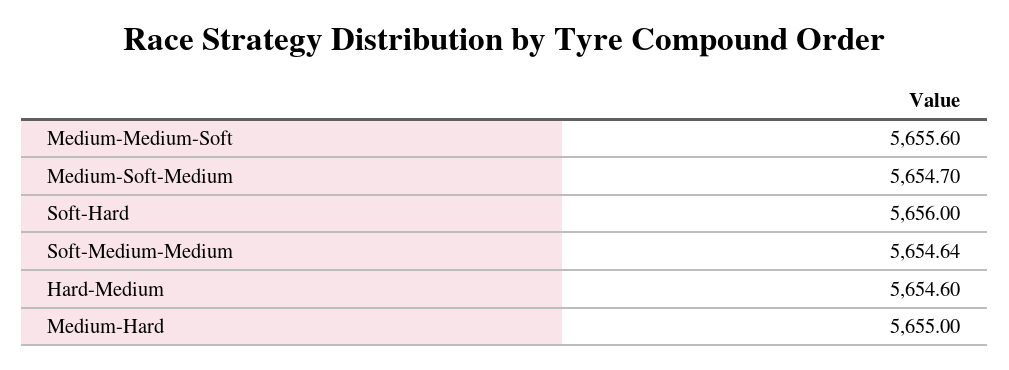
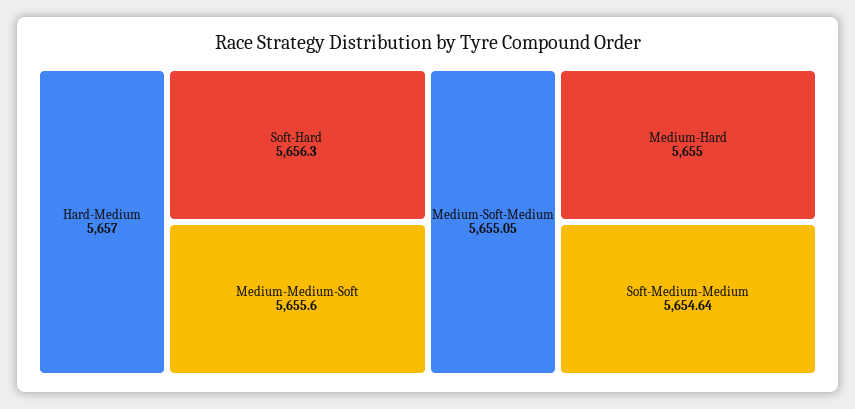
  {
    "Medium-Medium-Soft": 5655.6,
-   "Medium-Soft-Medium": 5654.7,
+   "Medium-Soft-Medium": 5655.05,
-   "Soft-Hard": 5656,
+   "Soft-Hard": 5656.3,
    "Soft-Medium-Medium": 5654.64,
-   "Hard-Medium": 5654.6,
+   "Hard-Medium": 5657,
    "Medium-Hard": 5655
  }

